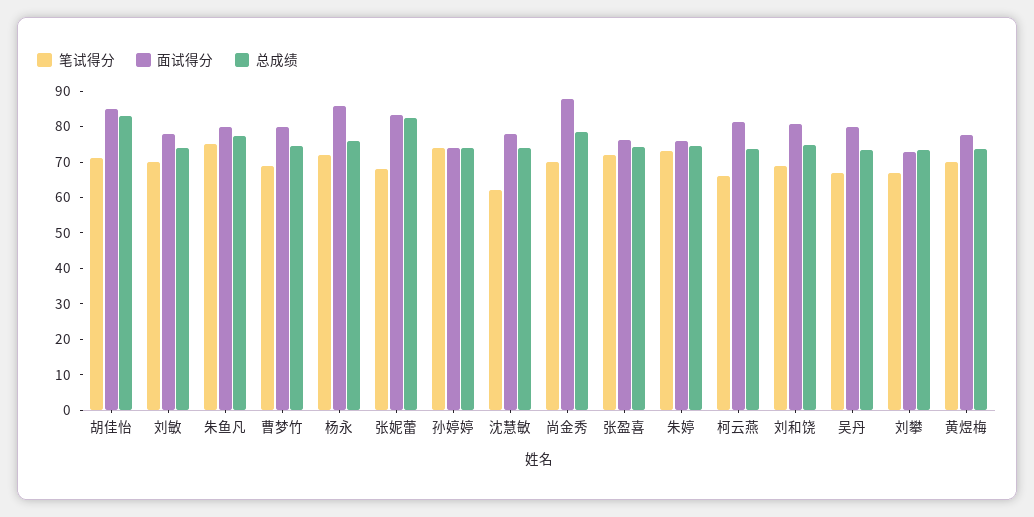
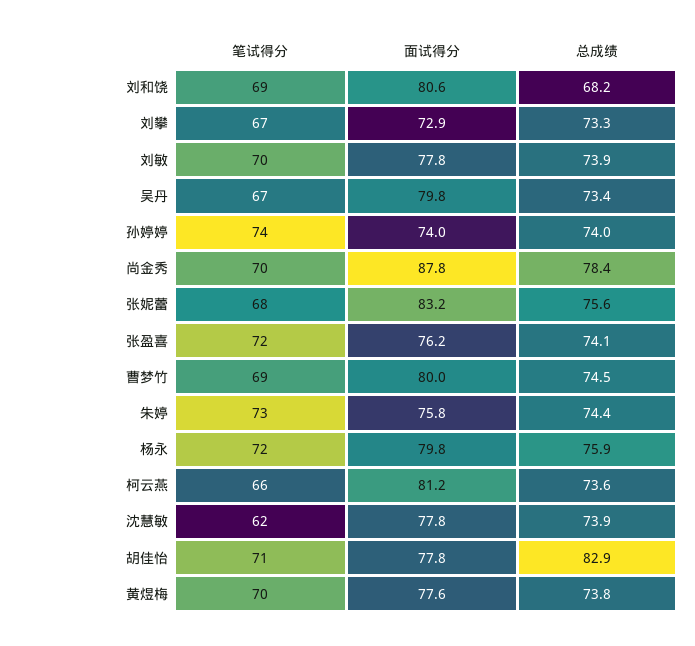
  {
    "笔试得分": {
      "胡佳怡": 71,
      "刘敏": 70,
-     "朱鱼凡": 75,
      "曹梦竹": 69,
      "杨永": 72,
      "张妮蕾": 68,
      "孙婷婷": 74,
      "沈慧敏": 62,
      "尚金秀": 70,
      "张盈喜": 72,
      "朱婷": 73,
      "柯云燕": 66,
      "刘和饶": 69,
      "吴丹": 67,
      "刘攀": 67,
      "黄煜梅": 70
    },
    "面试得分": {
-     "胡佳怡": 85,
+     "胡佳怡": 77.8,
      "刘敏": 77.8,
-     "朱鱼凡": 80,
      "曹梦竹": 80,
-     "杨永": 85,
+     "杨永": 79.8,
      "张妮蕾": 83.2,
      "孙婷婷": 74,
      "沈慧敏": 77.8,
      "尚金秀": 87.8,
      "张盈喜": 76.2,
      "朱婷": 75.8,
      "柯云燕": 81.2,
      "刘和饶": 80.6,
      "吴丹": 79.8,
      "刘攀": 72.9,
      "黄煜梅": 77.6
    },
    "总成绩": {
      "胡佳怡": 82.9,
      "刘敏": 73.9,
-     "朱鱼凡": 77.5,
      "曹梦竹": 74.5,
      "杨永": 75.9,
-     "张妮蕾": 82.5,
+     "张妮蕾": 75.6,
      "孙婷婷": 74,
      "沈慧敏": 73.9,
      "尚金秀": 78.4,
      "张盈喜": 74.1,
      "朱婷": 74.4,
      "柯云燕": 73.6,
-     "刘和饶": 75,
+     "刘和饶": 68.2,
      "吴丹": 73.4,
      "刘攀": 73.3,
      "黄煜梅": 73.8
    }
  }

